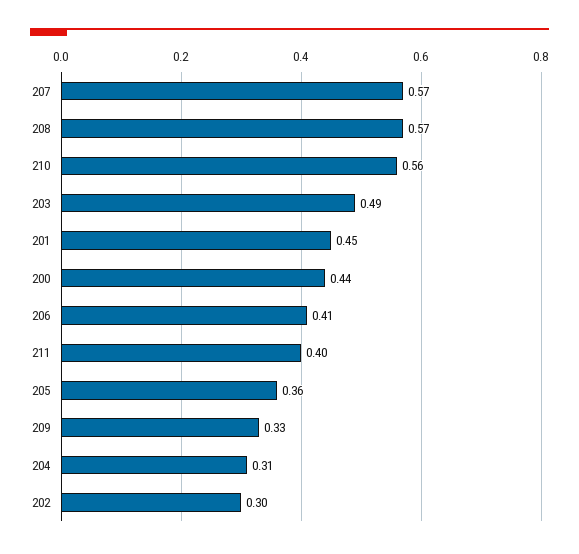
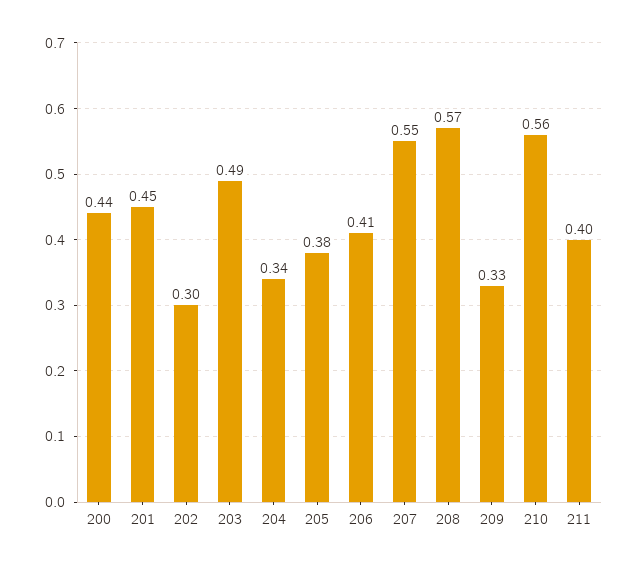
  {
-   "207": 0.57,
+   "207": 0.55,
    "208": 0.57,
    "210": 0.56,
    "203": 0.49,
    "201": 0.45,
    "200": 0.44,
    "206": 0.41,
    "211": 0.4,
-   "205": 0.36,
+   "205": 0.38,
    "209": 0.33,
-   "204": 0.31,
+   "204": 0.34,
    "202": 0.3
  }

